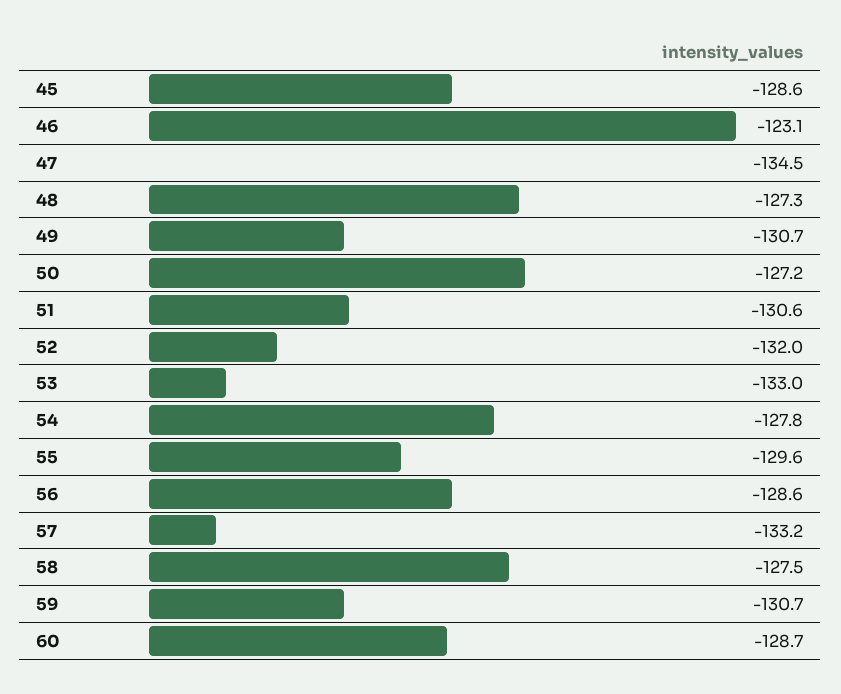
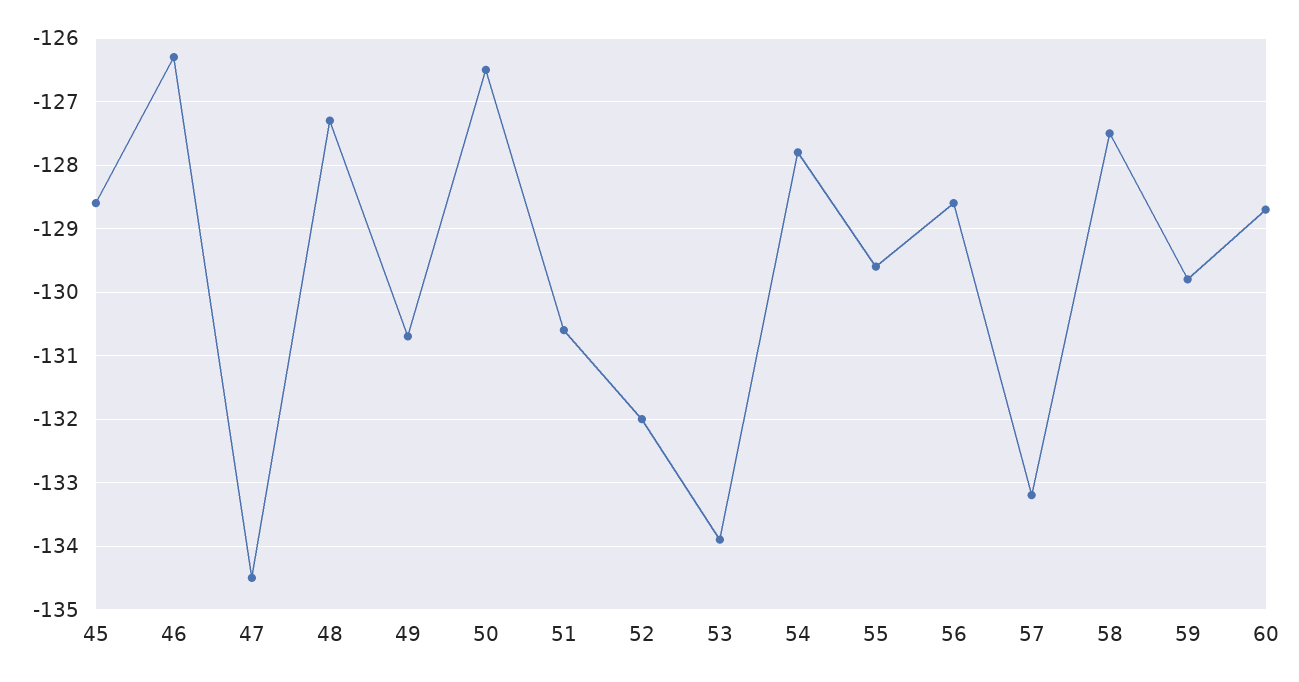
  {
    "45": -128.6,
-   "46": -123.1,
+   "46": -126.3,
    "47": -134.5,
    "48": -127.3,
    "49": -130.7,
-   "50": -127.2,
+   "50": -126.5,
    "51": -130.6,
    "52": -132,
-   "53": -133,
+   "53": -133.9,
    "54": -127.8,
    "55": -129.6,
    "56": -128.6,
    "57": -133.2,
    "58": -127.5,
-   "59": -130.7,
+   "59": -129.8,
    "60": -128.7
  }

